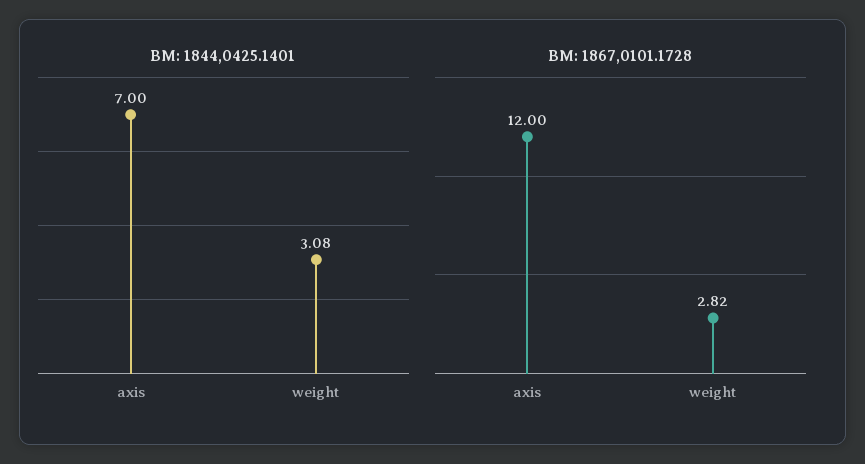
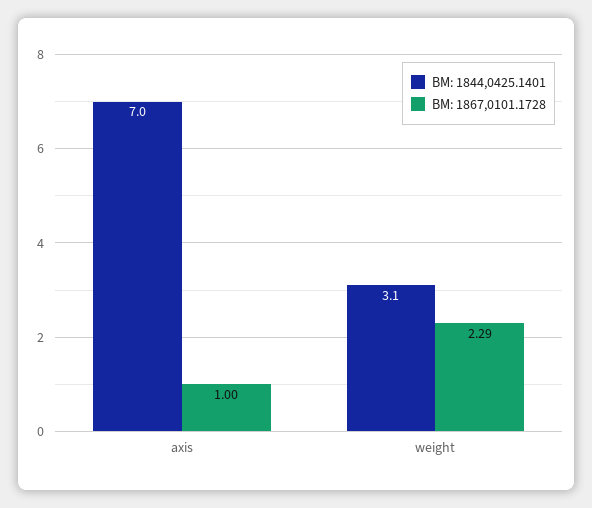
  {
    "BM: 1844,0425.1401": {
      "axis": 7,
      "weight": 3.08
    },
    "BM: 1867,0101.1728": {
-     "axis": 12,
+     "axis": 1,
-     "weight": 2.82
+     "weight": 2.29
    }
  }

